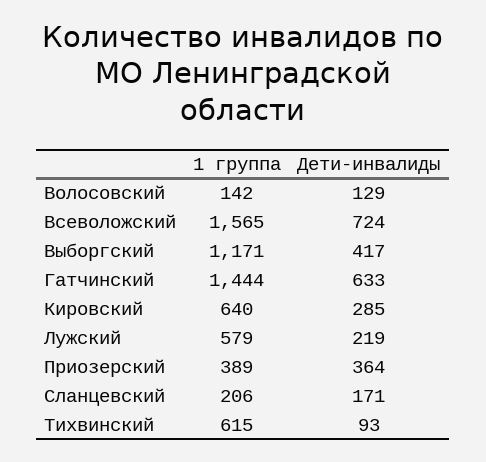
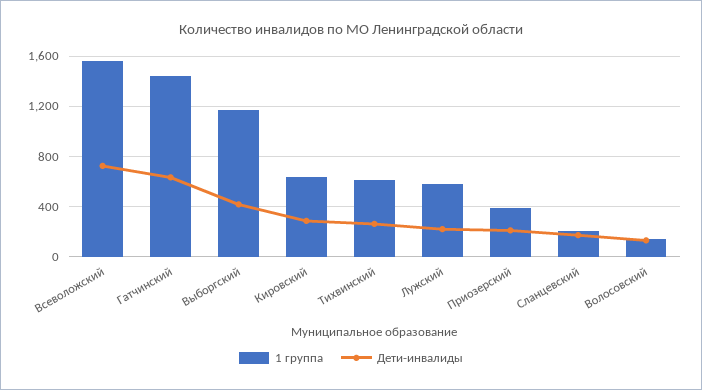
  {
    "1 группа": {
      "Волосовский": 142,
      "Всеволожский": 1565,
      "Выборгский": 1171,
      "Гатчинский": 1444,
      "Кировский": 640,
      "Лужский": 579,
      "Приозерский": 389,
      "Сланцевский": 206,
      "Тихвинский": 615
    },
    "Дети-инвалиды": {
      "Волосовский": 129,
      "Всеволожский": 724,
      "Выборгский": 417,
      "Гатчинский": 633,
      "Кировский": 285,
      "Лужский": 219,
-     "Приозерский": 364,
+     "Приозерский": 200,
      "Сланцевский": 171,
-     "Тихвинский": 93
+     "Тихвинский": 250
    }
  }

